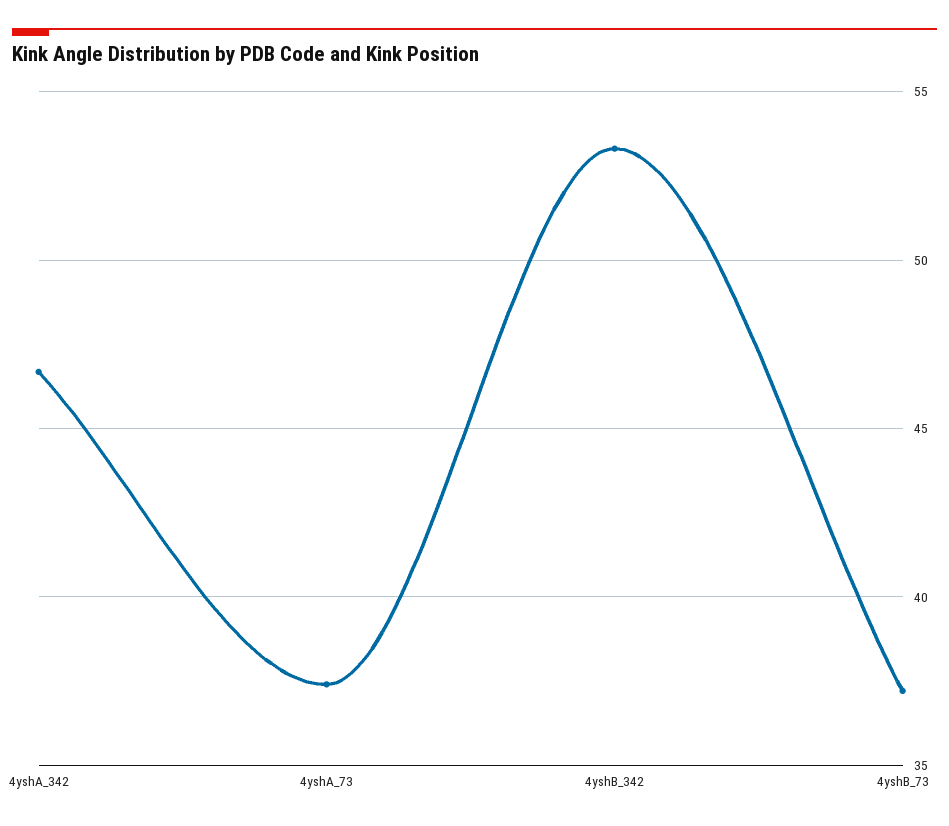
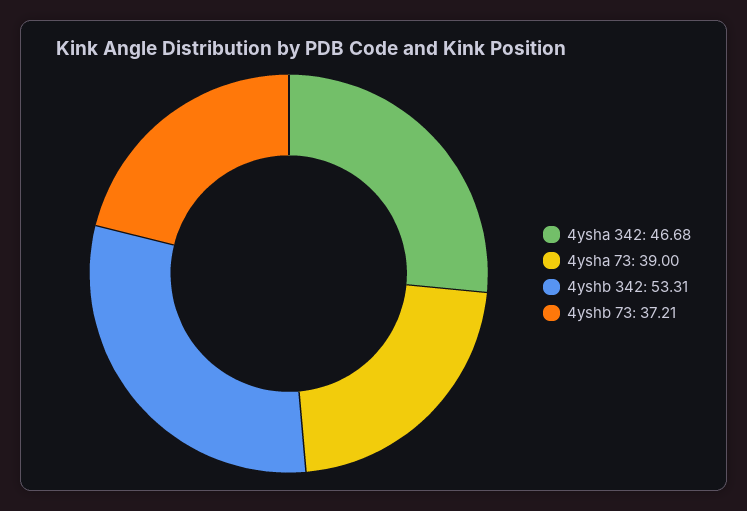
  {
    "4yshA_342": 46.68,
-   "4yshA_73": 37.5,
+   "4yshA_73": 39,
    "4yshB_342": 53.31,
    "4yshB_73": 37.21
  }

